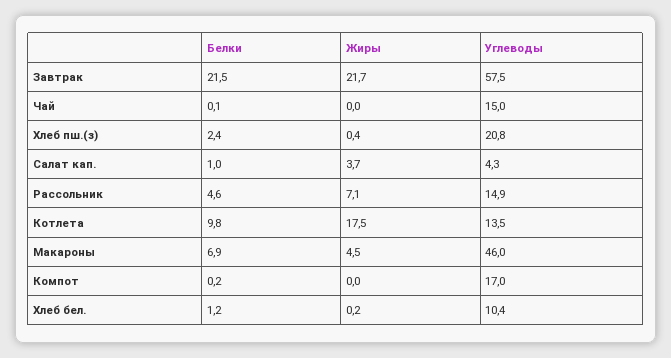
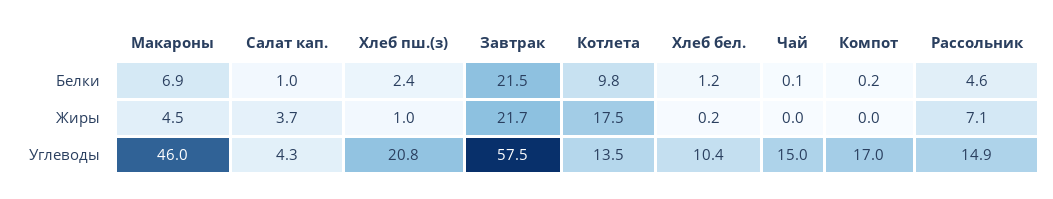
  {
    "Белки": {
      "Завтрак": 21.5,
      "Чай": 0.1,
      "Хлеб пш.(з)": 2.4,
      "Салат кап.": 1,
      "Рассольник": 4.6,
      "Котлета": 9.8,
      "Макароны": 6.9,
      "Компот": 0.2,
      "Хлеб бел.": 1.2
    },
    "Жиры": {
      "Завтрак": 21.7,
      "Чай": 0,
-     "Хлеб пш.(з)": 0.4,
+     "Хлеб пш.(з)": 1,
      "Салат кап.": 3.7,
      "Рассольник": 7.1,
      "Котлета": 17.5,
      "Макароны": 4.5,
      "Компот": 0,
      "Хлеб бел.": 0.2
    },
    "Углеводы": {
      "Завтрак": 57.5,
      "Чай": 15,
      "Хлеб пш.(з)": 20.8,
      "Салат кап.": 4.3,
      "Рассольник": 14.9,
      "Котлета": 13.5,
      "Макароны": 46,
      "Компот": 17,
      "Хлеб бел.": 10.4
    }
  }

